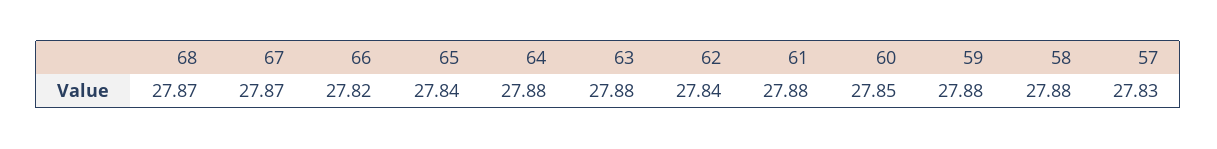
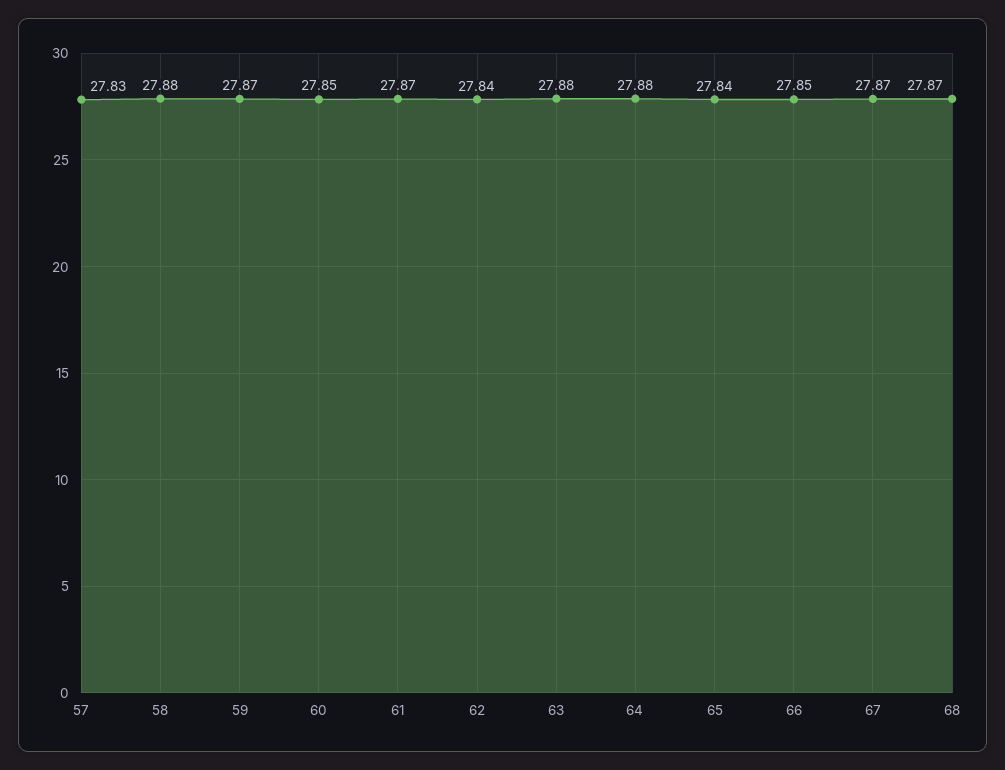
  {
    "68": 27.87,
    "67": 27.87,
-   "66": 27.82,
+   "66": 27.85,
    "65": 27.84,
    "64": 27.88,
    "63": 27.88,
    "62": 27.84,
-   "61": 27.88,
+   "61": 27.87,
    "60": 27.85,
-   "59": 27.88,
+   "59": 27.87,
    "58": 27.88,
    "57": 27.83
  }

